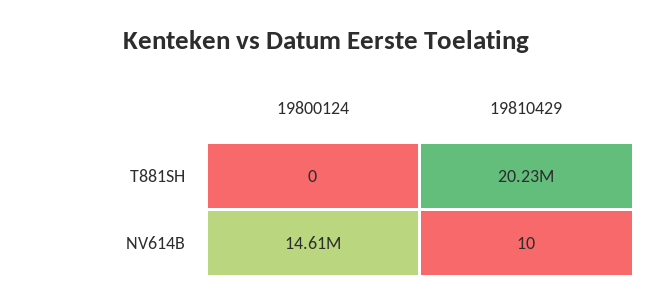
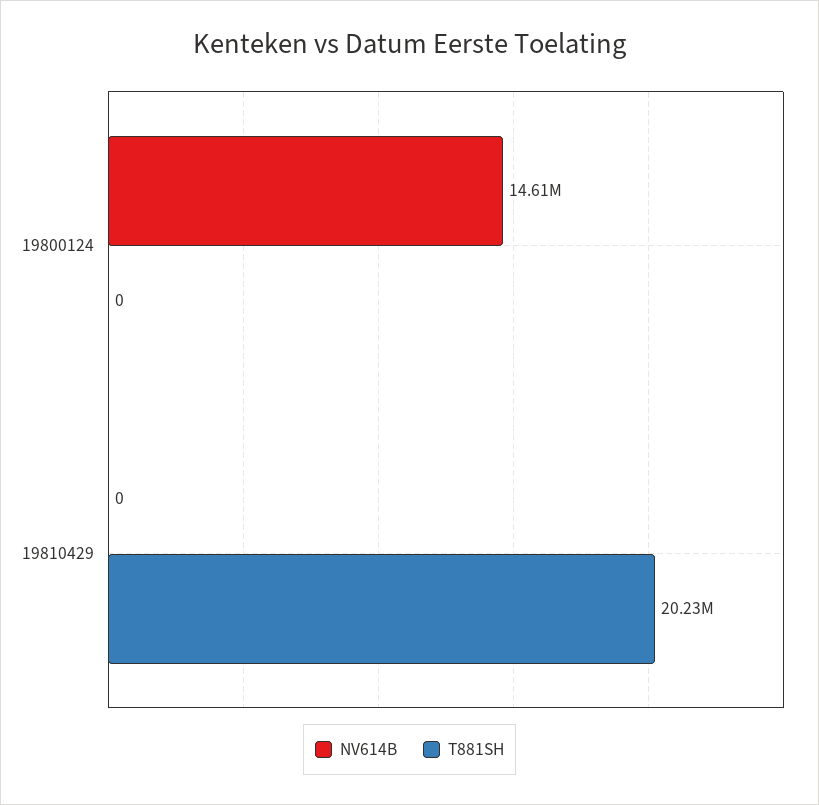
  {
    "T881SH": {
      "19800124": 0,
      "19810429": 20230000
    },
    "NV614B": {
      "19800124": 14610000,
-     "19810429": 10
+     "19810429": 0
    }
  }

